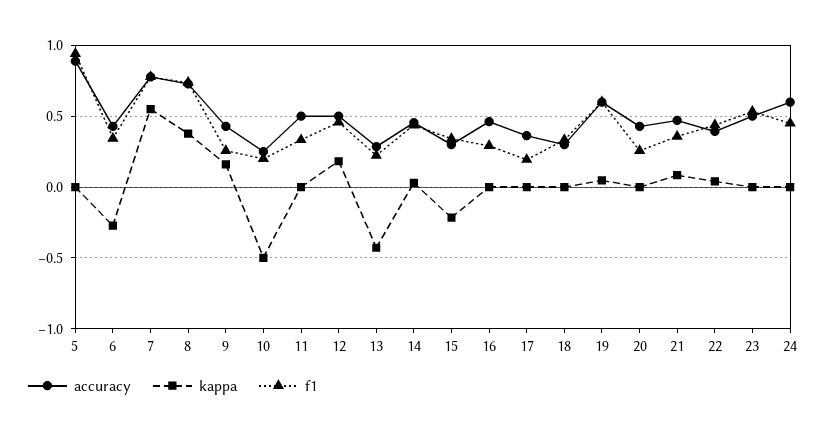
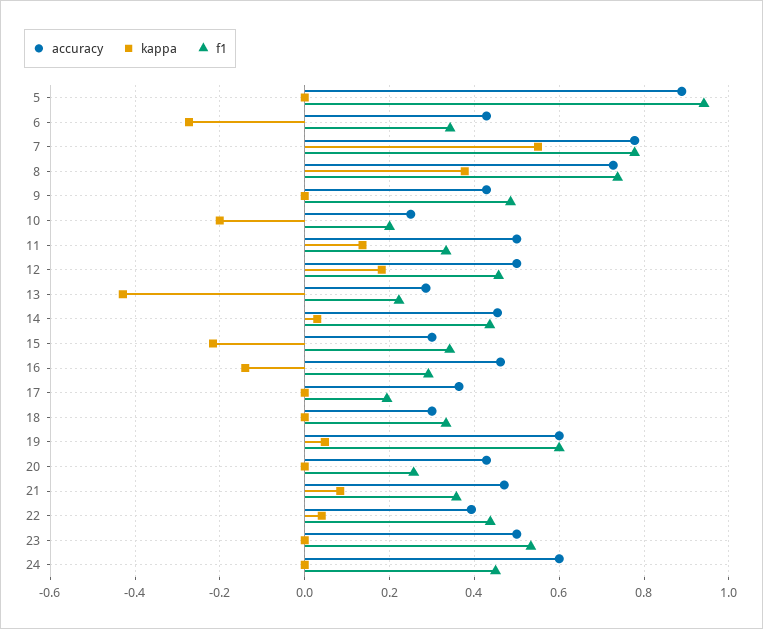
  {
    "accuracy": {
      "5": 0.88,
      "6": 0.42,
      "7": 0.78,
      "8": 0.72,
      "9": 0.42,
      "10": 0.26,
      "11": 0.5,
      "12": 0.5,
      "13": 0.28,
      "14": 0.46,
      "15": 0.3,
      "16": 0.46,
      "17": 0.36,
      "18": 0.3,
      "19": 0.6,
      "20": 0.42,
      "21": 0.48,
      "22": 0.4,
      "23": 0.5,
      "24": 0.6
    },
    "kappa": {
      "5": 0,
      "6": -0.28,
      "7": 0.56,
      "8": 0.38,
-     "9": 0.15,
+     "9": 0,
-     "10": -0.5,
+     "10": -0.2,
-     "11": 0,
+     "11": 0.14,
      "12": 0.18,
      "13": -0.42,
      "14": 0.02,
      "15": -0.22,
-     "16": 0,
+     "16": -0.14,
      "17": 0,
      "18": 0,
      "19": 0.04,
      "20": 0,
      "21": 0.08,
      "22": 0.04,
      "23": 0,
      "24": 0
    },
    "f1": {
      "5": 0.94,
      "6": 0.34,
      "7": 0.78,
      "8": 0.74,
-     "9": 0.25,
+     "9": 0.48,
      "10": 0.2,
      "11": 0.34,
      "12": 0.46,
      "13": 0.22,
      "14": 0.44,
      "15": 0.34,
      "16": 0.3,
      "17": 0.2,
      "18": 0.34,
      "19": 0.6,
      "20": 0.26,
      "21": 0.36,
      "22": 0.44,
      "23": 0.54,
      "24": 0.46
    }
  }

